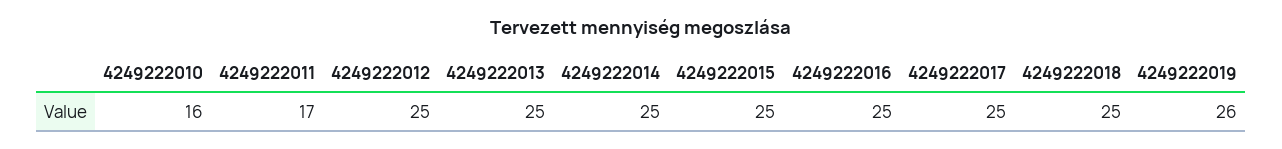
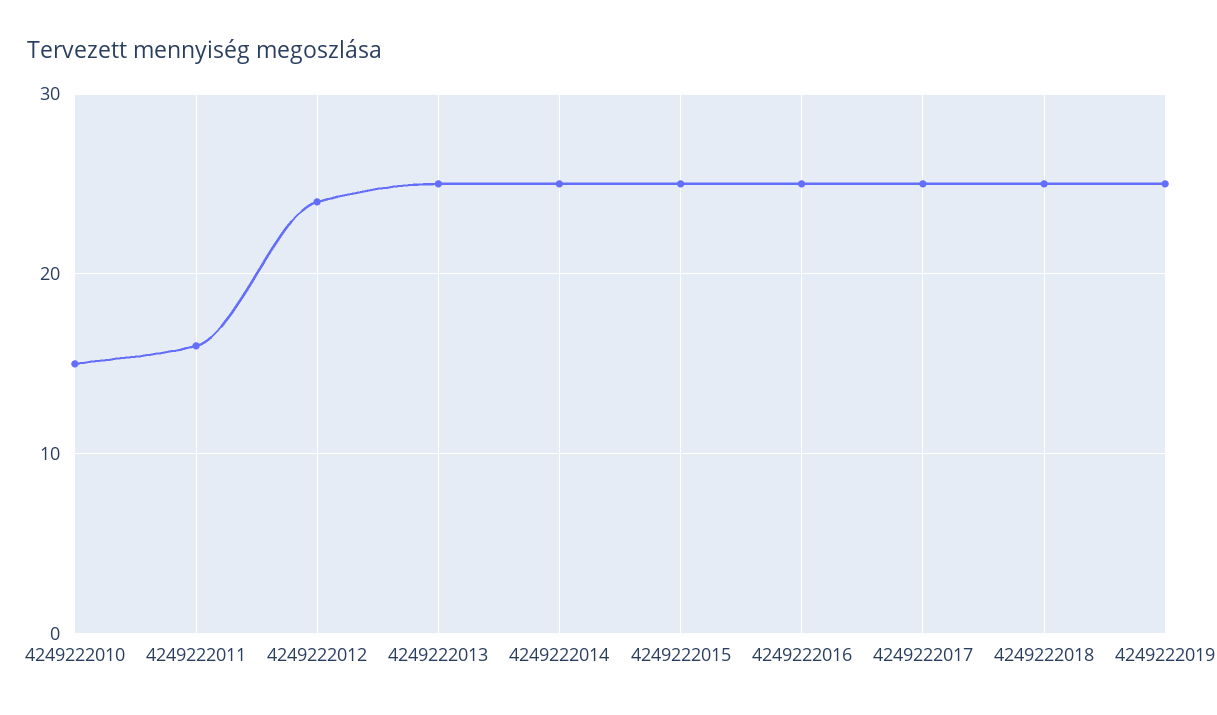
  {
-   "4249222010": 16,
+   "4249222010": 15,
-   "4249222011": 17,
+   "4249222011": 16,
-   "4249222012": 25,
+   "4249222012": 24,
    "4249222013": 25,
    "4249222014": 25,
    "4249222015": 25,
    "4249222016": 25,
    "4249222017": 25,
    "4249222018": 25,
-   "4249222019": 26
+   "4249222019": 25
  }

